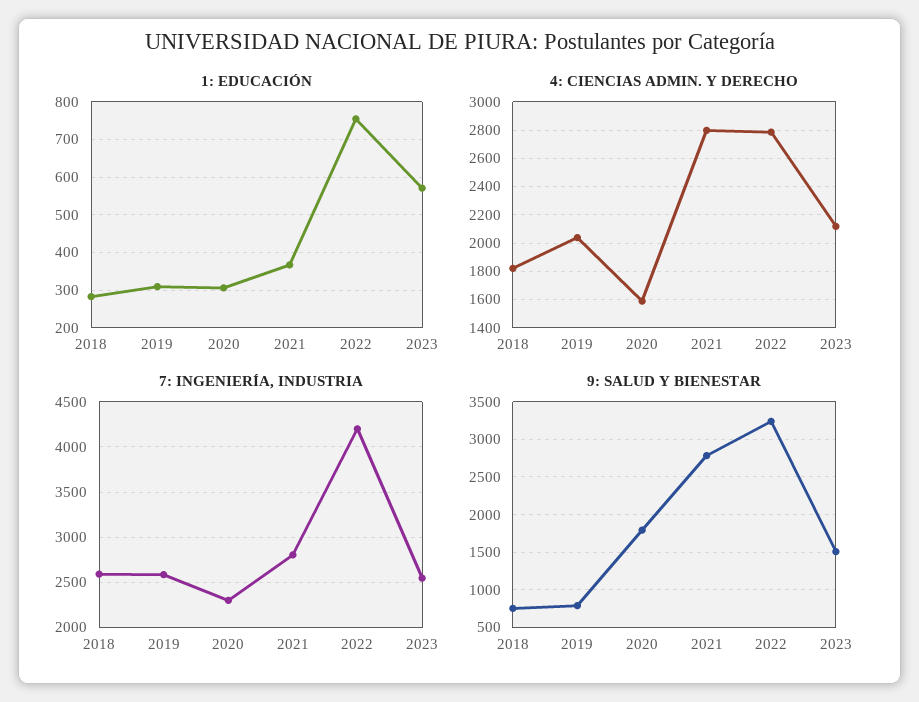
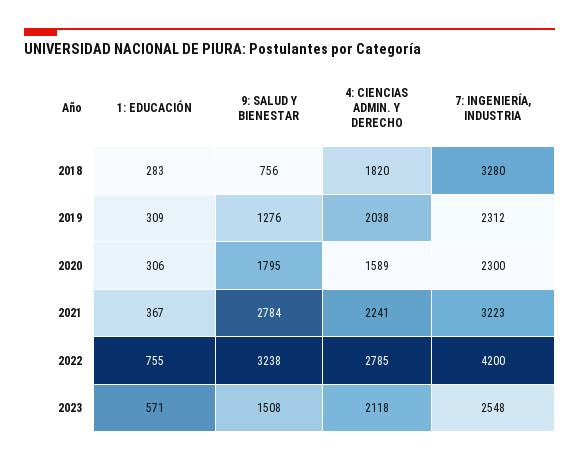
  {
    "1: EDUCACIÓN": {
      "2018": 283,
      "2019": 309,
      "2020": 306,
      "2021": 367,
      "2022": 755,
      "2023": 571
    },
    "4: CIENCIAS ADMIN. Y DERECHO": {
      "2018": 1820,
      "2019": 2038,
      "2020": 1589,
-     "2021": 2800,
+     "2021": 2241,
      "2022": 2785,
      "2023": 2118
    },
    "7: INGENIERÍA, INDUSTRIA": {
-     "2018": 2600,
+     "2018": 3280,
-     "2019": 2600,
+     "2019": 2312,
      "2020": 2300,
-     "2021": 2800,
+     "2021": 3223,
      "2022": 4200,
      "2023": 2548
    },
    "9: SALUD Y BIENESTAR": {
      "2018": 756,
-     "2019": 800,
+     "2019": 1276,
      "2020": 1795,
      "2021": 2784,
      "2022": 3238,
      "2023": 1508
    }
  }

